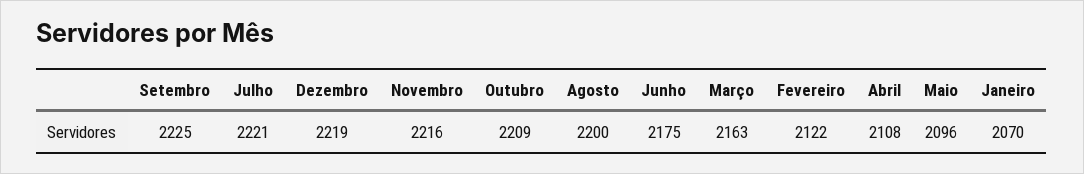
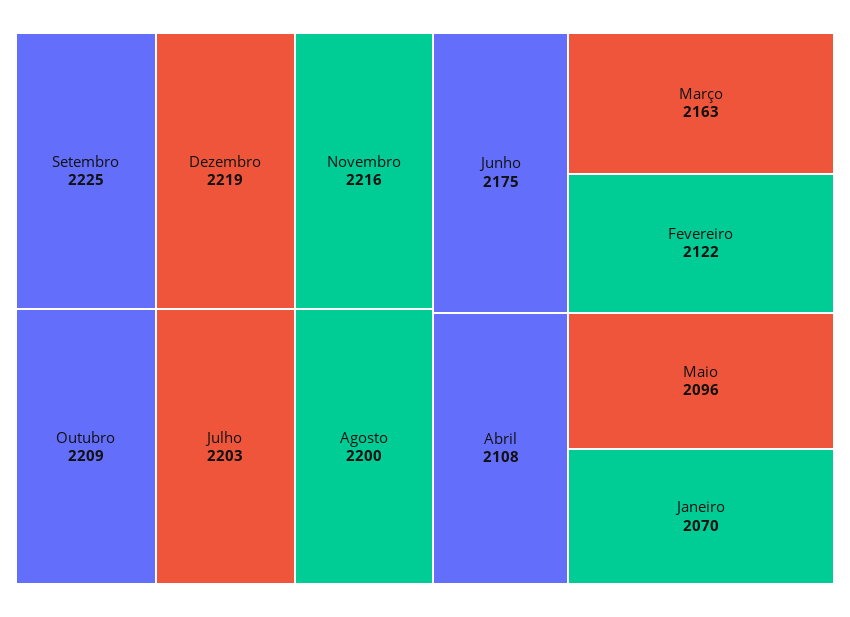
  {
    "Setembro": 2225,
-   "Julho": 2221,
+   "Julho": 2203,
    "Dezembro": 2219,
    "Novembro": 2216,
    "Outubro": 2209,
    "Agosto": 2200,
    "Junho": 2175,
    "Março": 2163,
    "Fevereiro": 2122,
    "Abril": 2108,
    "Maio": 2096,
    "Janeiro": 2070
  }

